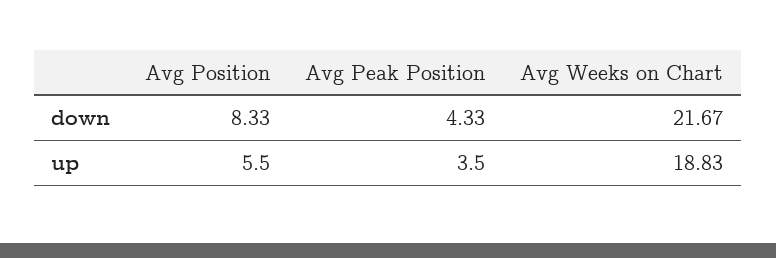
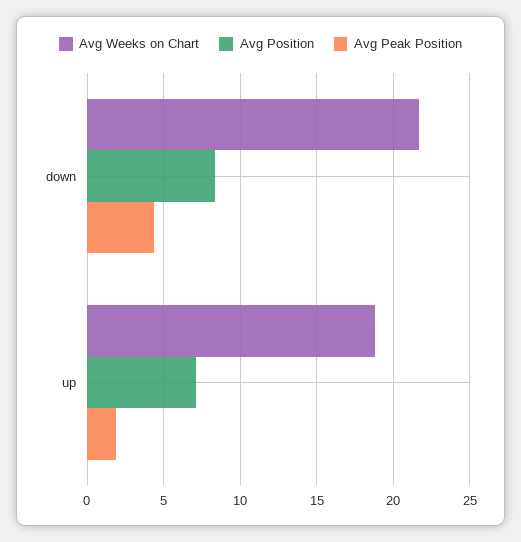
  {
    "Avg Position": {
      "down": 8.33,
-     "up": 5.5
+     "up": 7
    },
    "Avg Peak Position": {
      "down": 4.33,
-     "up": 3.5
+     "up": 2
    },
    "Avg Weeks on Chart": {
      "down": 21.67,
      "up": 18.83
    }
  }

